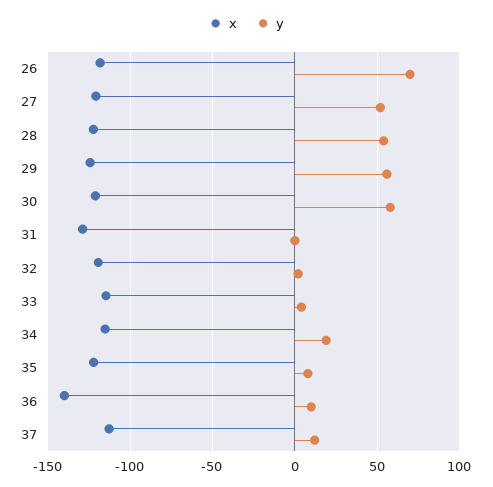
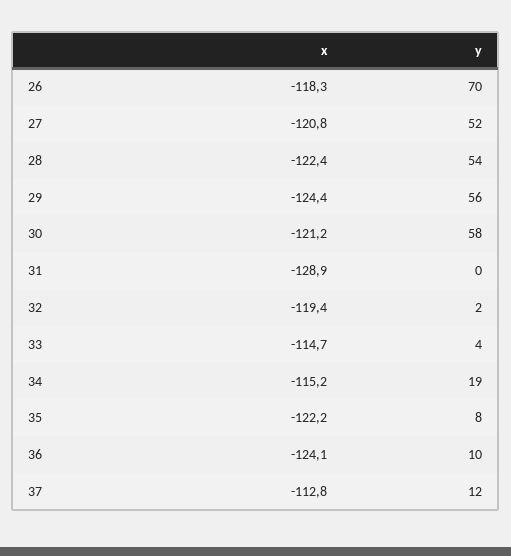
  {
    "x": {
      "26": -118.3,
      "27": -120.8,
      "28": -122.4,
      "29": -124.4,
      "30": -121.2,
      "31": -128.9,
      "32": -119.4,
      "33": -114.7,
      "34": -115.2,
      "35": -122.2,
-     "36": -140,
+     "36": -124.1,
      "37": -112.8
    },
    "y": {
      "26": 70,
      "27": 52,
      "28": 54,
      "29": 56,
      "30": 58,
      "31": 0,
      "32": 2,
      "33": 4,
      "34": 19,
      "35": 8,
      "36": 10,
      "37": 12
    }
  }

